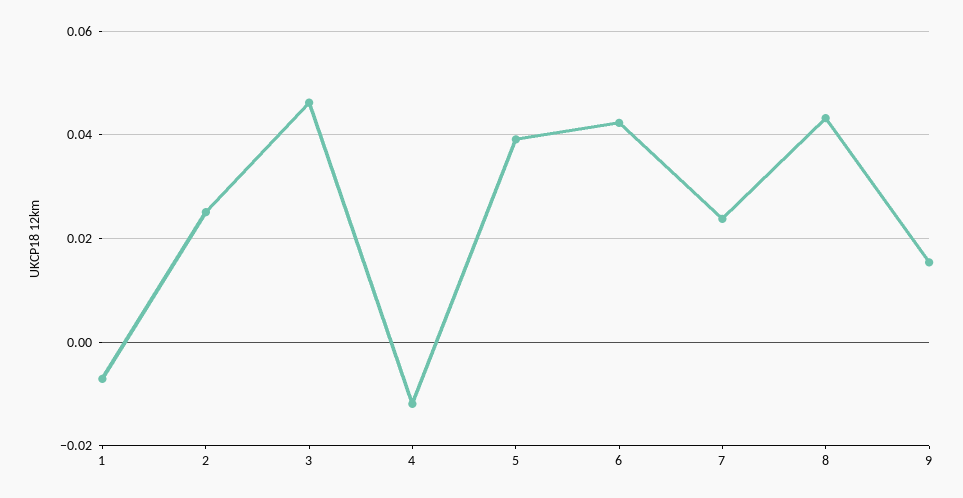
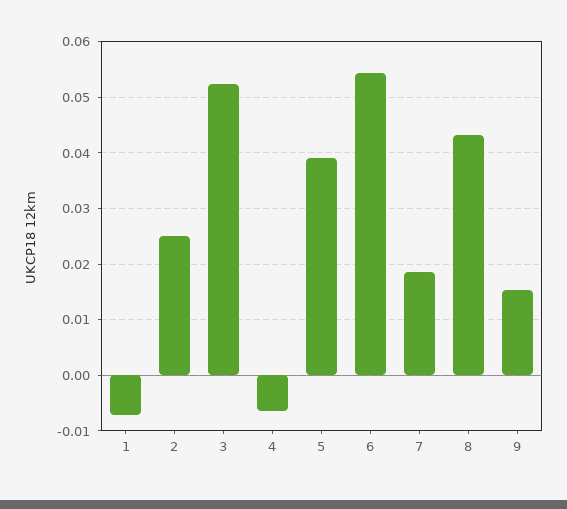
  {
    "1": -0.008,
    "2": 0.026,
-   "3": 0.046,
+   "3": 0.052,
-   "4": -0.012,
+   "4": -0.006,
    "5": 0.04,
-   "6": 0.042,
+   "6": 0.054,
-   "7": 0.024,
+   "7": 0.018,
    "8": 0.044,
    "9": 0.016
  }

